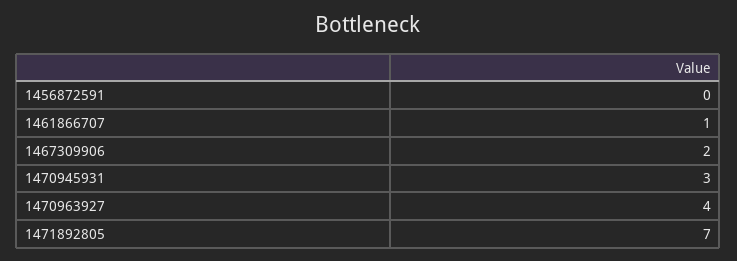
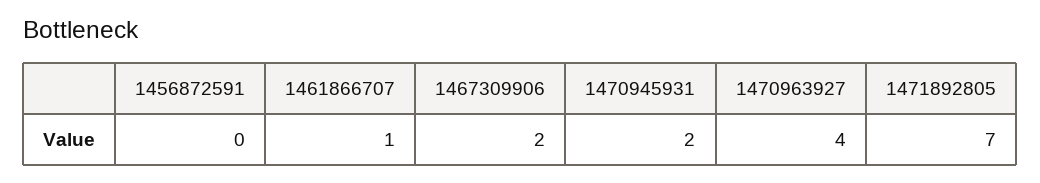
  {
    "1456872591": 0,
    "1461866707": 1,
    "1467309906": 2,
-   "1470945931": 3,
+   "1470945931": 2,
    "1470963927": 4,
    "1471892805": 7
  }

